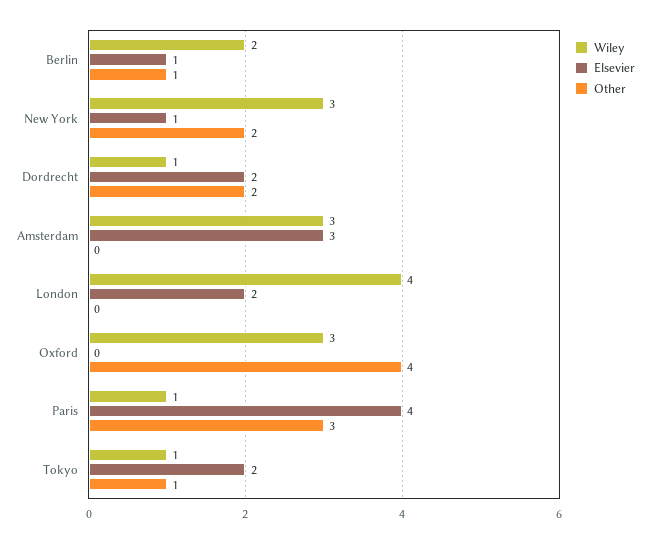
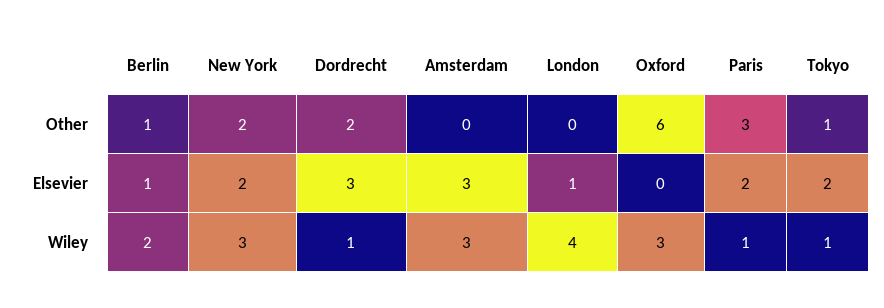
  {
    "Wiley": {
      "Berlin": 2,
      "New York": 3,
      "Dordrecht": 1,
      "Amsterdam": 3,
      "London": 4,
      "Oxford": 3,
      "Paris": 1,
      "Tokyo": 1
    },
    "Elsevier": {
      "Berlin": 1,
-     "New York": 1,
+     "New York": 2,
-     "Dordrecht": 2,
+     "Dordrecht": 3,
      "Amsterdam": 3,
-     "London": 2,
+     "London": 1,
      "Oxford": 0,
-     "Paris": 4,
+     "Paris": 2,
      "Tokyo": 2
    },
    "Other": {
      "Berlin": 1,
      "New York": 2,
      "Dordrecht": 2,
      "Amsterdam": 0,
      "London": 0,
-     "Oxford": 4,
+     "Oxford": 6,
      "Paris": 3,
      "Tokyo": 1
    }
  }

